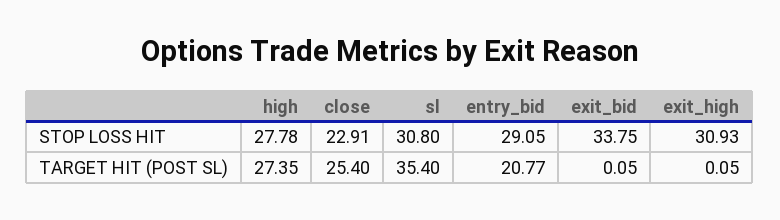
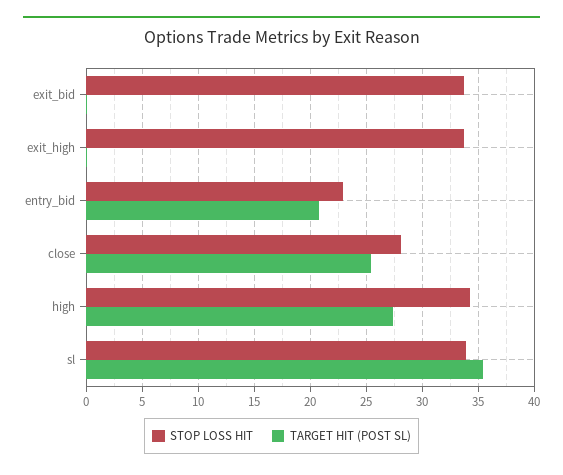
  {
    "STOP LOSS HIT": {
-     "high": 27.78,
+     "high": 34,
-     "close": 22.91,
+     "close": 28,
-     "sl": 30.8,
+     "sl": 34,
-     "entry_bid": 29.05,
+     "entry_bid": 23,
      "exit_bid": 33.75,
-     "exit_high": 30.93
+     "exit_high": 34
    },
    "TARGET HIT (POST SL)": {
      "high": 27.35,
      "close": 25.4,
      "sl": 35.4,
      "entry_bid": 20.77,
      "exit_bid": 0.05,
      "exit_high": 0.05
    }
  }

